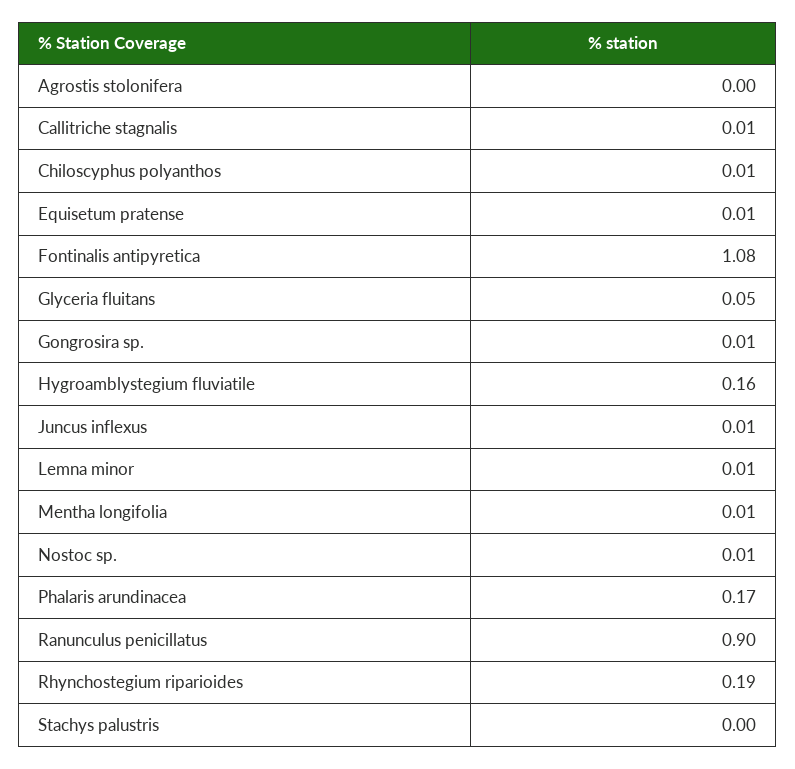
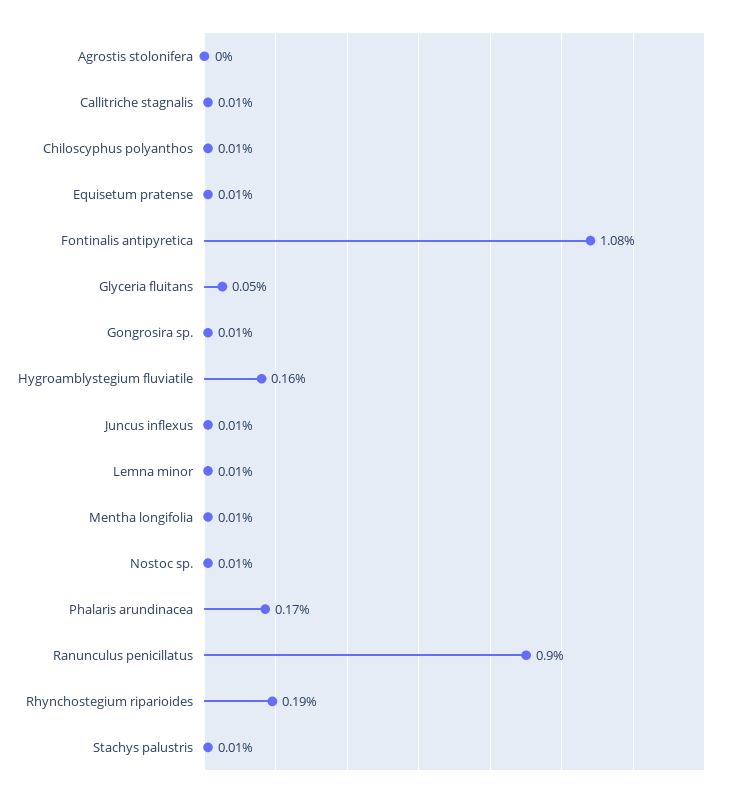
  {
    "Agrostis stolonifera": 0,
    "Callitriche stagnalis": 0.01,
    "Chiloscyphus polyanthos": 0.01,
    "Equisetum pratense": 0.01,
    "Fontinalis antipyretica": 1.08,
    "Glyceria fluitans": 0.05,
    "Gongrosira sp.": 0.01,
    "Hygroamblystegium fluviatile": 0.16,
    "Juncus inflexus": 0.01,
    "Lemna minor": 0.01,
    "Mentha longifolia": 0.01,
    "Nostoc sp.": 0.01,
    "Phalaris arundinacea": 0.17,
    "Ranunculus penicillatus": 0.9,
    "Rhynchostegium riparioides": 0.19,
-   "Stachys palustris": 0
+   "Stachys palustris": 0.01
  }

